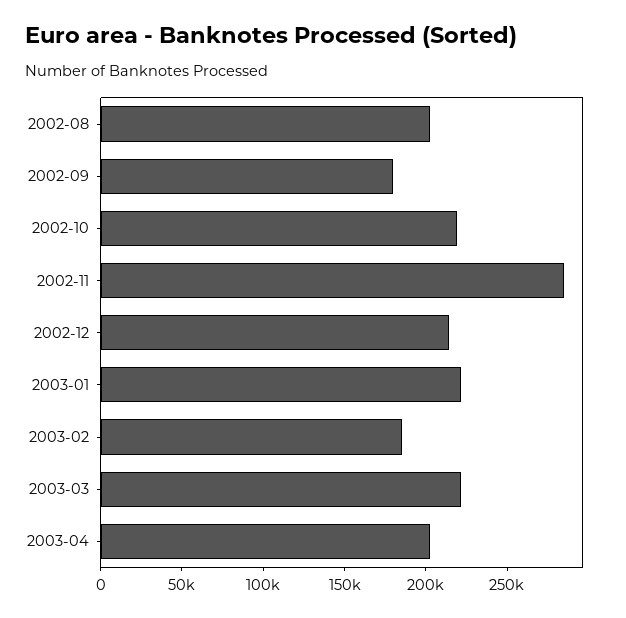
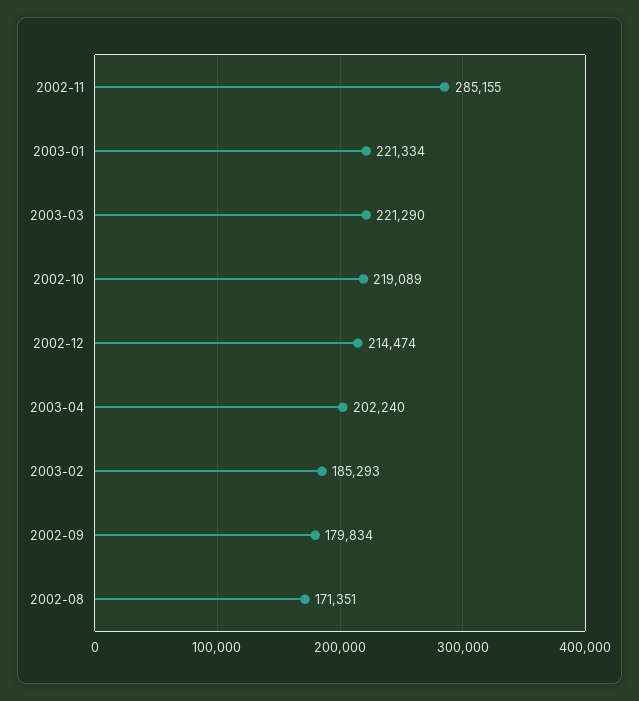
  {
-   "2002-08": 200000,
+   "2002-08": 171351,
    "2002-09": 179834,
    "2002-10": 219089,
    "2002-11": 285155,
    "2002-12": 214474,
    "2003-01": 221334,
    "2003-02": 185293,
    "2003-03": 221290,
    "2003-04": 202240
  }

